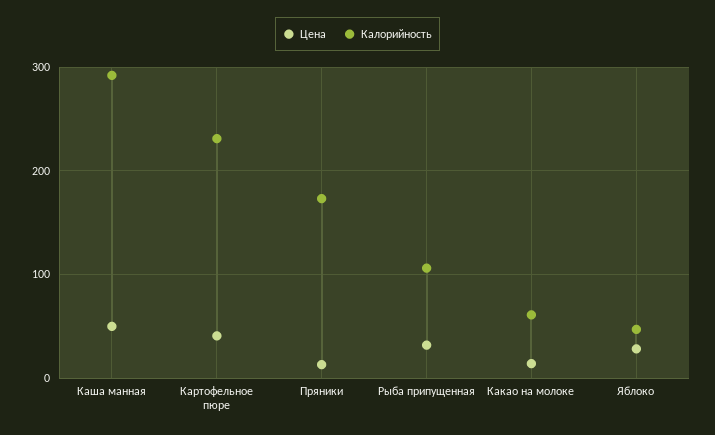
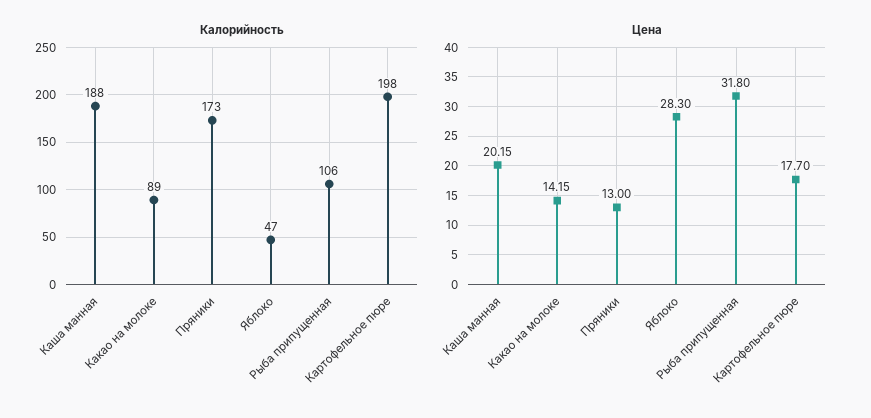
  {
    "Цена": {
-     "Каша манная": 50,
+     "Каша манная": 20.15,
-     "Картофельное пюре": 40,
+     "Картофельное пюре": 17.7,
      "Пряники": 13,
      "Рыба припущенная": 31.8,
      "Какао на молоке": 14.15,
      "Яблоко": 28.3
    },
    "Калорийность": {
-     "Каша манная": 290,
+     "Каша манная": 188,
-     "Картофельное пюре": 230,
+     "Картофельное пюре": 198,
      "Пряники": 173,
      "Рыба припущенная": 106,
-     "Какао на молоке": 60,
+     "Какао на молоке": 89,
      "Яблоко": 47
    }
  }

